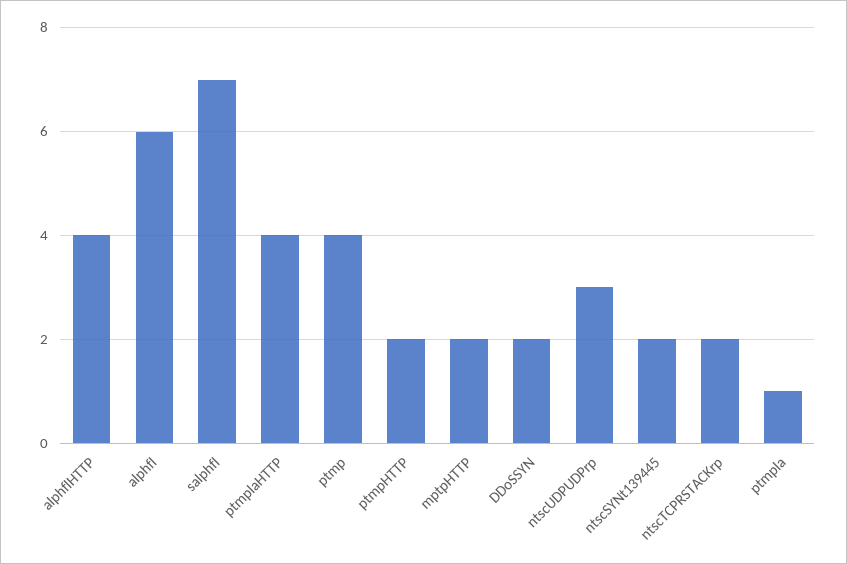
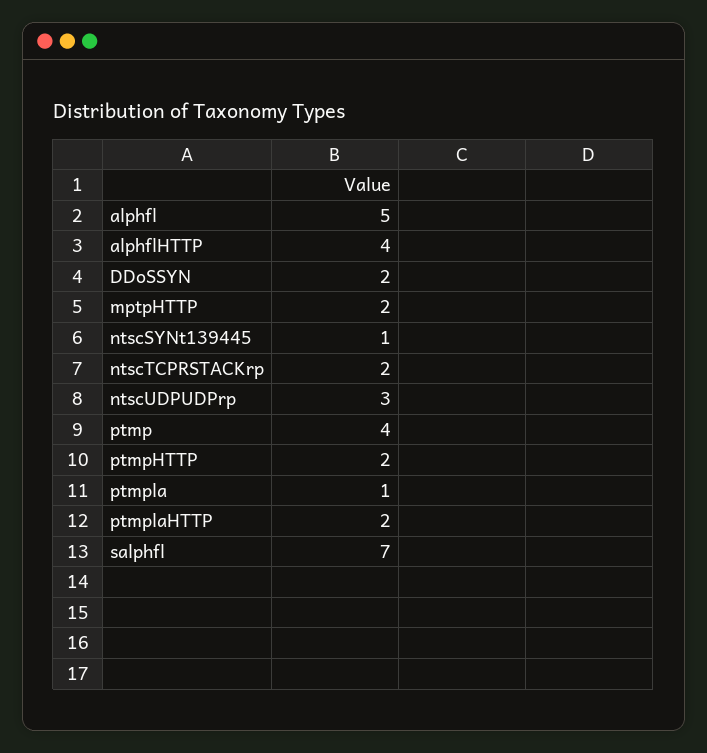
  {
    "alphflHTTP": 4,
-   "alphfl": 6,
+   "alphfl": 5,
    "salphfl": 7,
-   "ptmplaHTTP": 4,
+   "ptmplaHTTP": 2,
    "ptmp": 4,
    "ptmpHTTP": 2,
    "mptpHTTP": 2,
    "DDoSSYN": 2,
    "ntscUDPUDPrp": 3,
-   "ntscSYNt139445": 2,
+   "ntscSYNt139445": 1,
    "ntscTCPRSTACKrp": 2,
    "ptmpla": 1
  }

